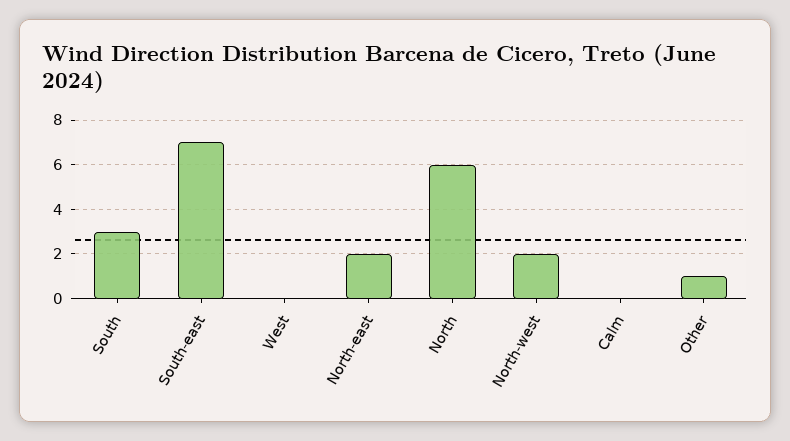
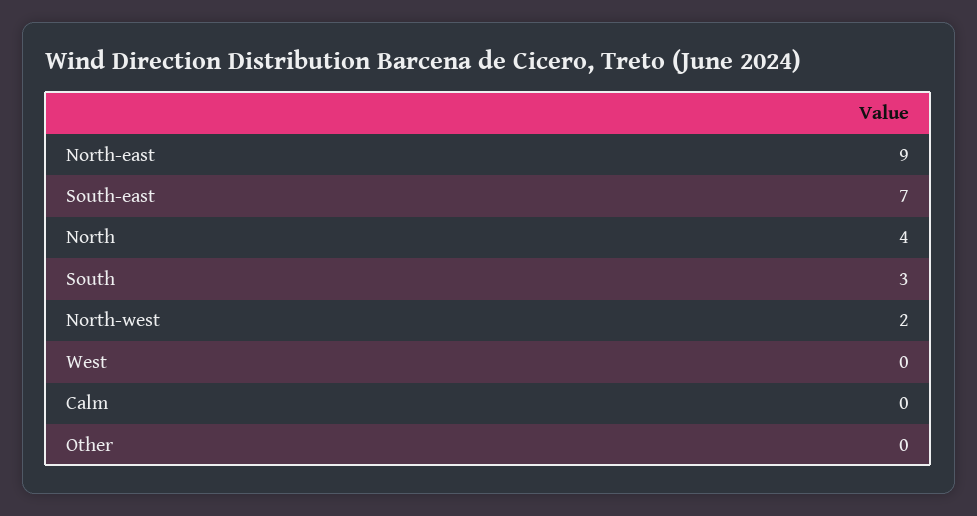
  {
    "South": 3,
    "South-east": 7,
    "West": 0,
-   "North-east": 2,
+   "North-east": 9,
-   "North": 6,
+   "North": 4,
    "North-west": 2,
    "Calm": 0,
-   "Other": 1
+   "Other": 0
  }

